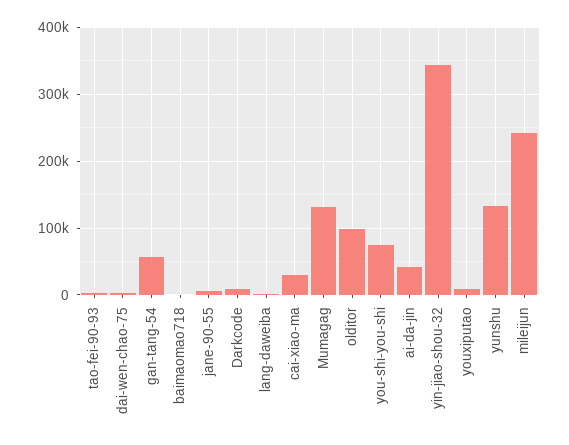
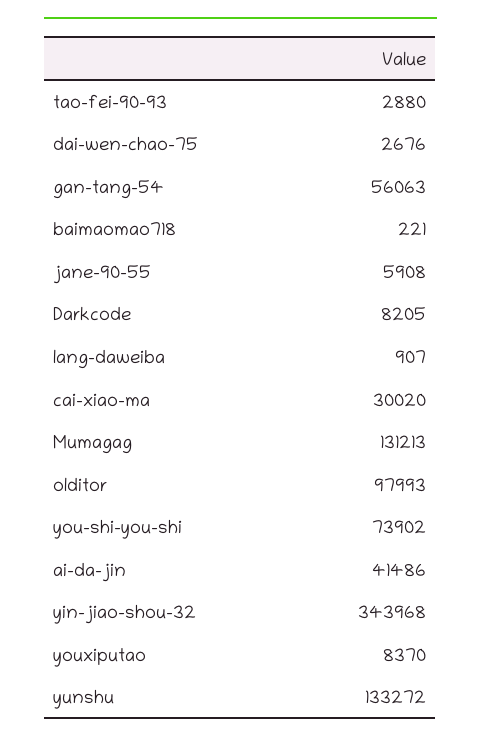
  {
    "tao-fei-90-93": 2880,
    "dai-wen-chao-75": 2676,
    "gan-tang-54": 56063,
    "baimaomao718": 221,
    "jane-90-55": 5908,
    "Darkcode": 8205,
    "lang-daweiba": 907,
    "cai-xiao-ma": 30020,
    "Mumagag": 131213,
    "olditor": 97993,
    "you-shi-you-shi": 73902,
    "ai-da-jin": 41486,
    "yin-jiao-shou-32": 343968,
    "youxiputao": 8370,
-   "yunshu": 133272,
+   "yunshu": 133272
-   "mileijun": 240000
  }

